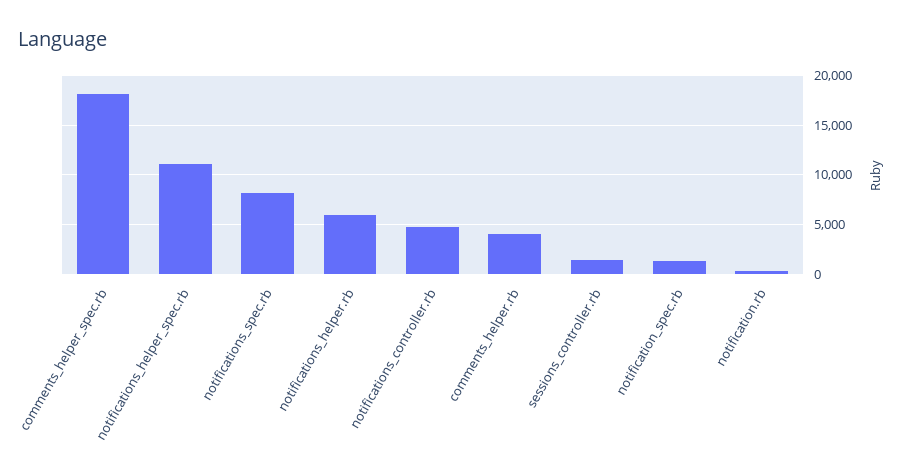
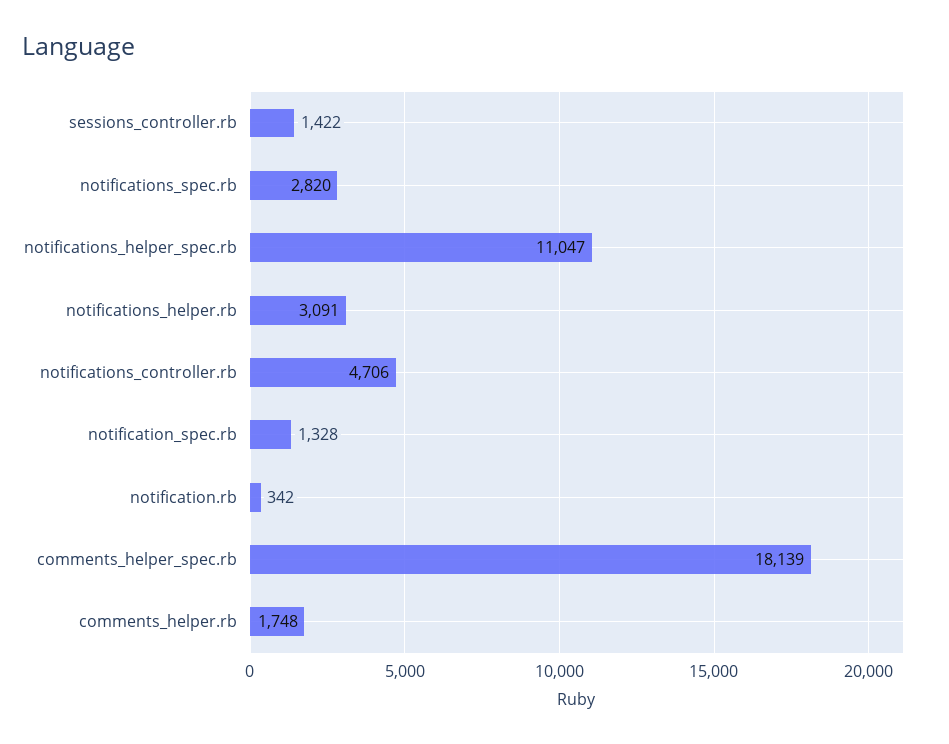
  {
    "comments_helper_spec.rb": 18139,
    "notifications_helper_spec.rb": 11047,
-   "notifications_spec.rb": 8000,
+   "notifications_spec.rb": 2820,
-   "notifications_helper.rb": 6000,
+   "notifications_helper.rb": 3091,
    "notifications_controller.rb": 4706,
-   "comments_helper.rb": 4000,
+   "comments_helper.rb": 1748,
    "sessions_controller.rb": 1422,
    "notification_spec.rb": 1328,
    "notification.rb": 342
  }

